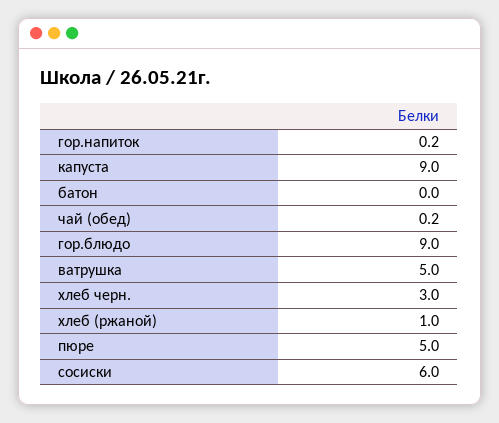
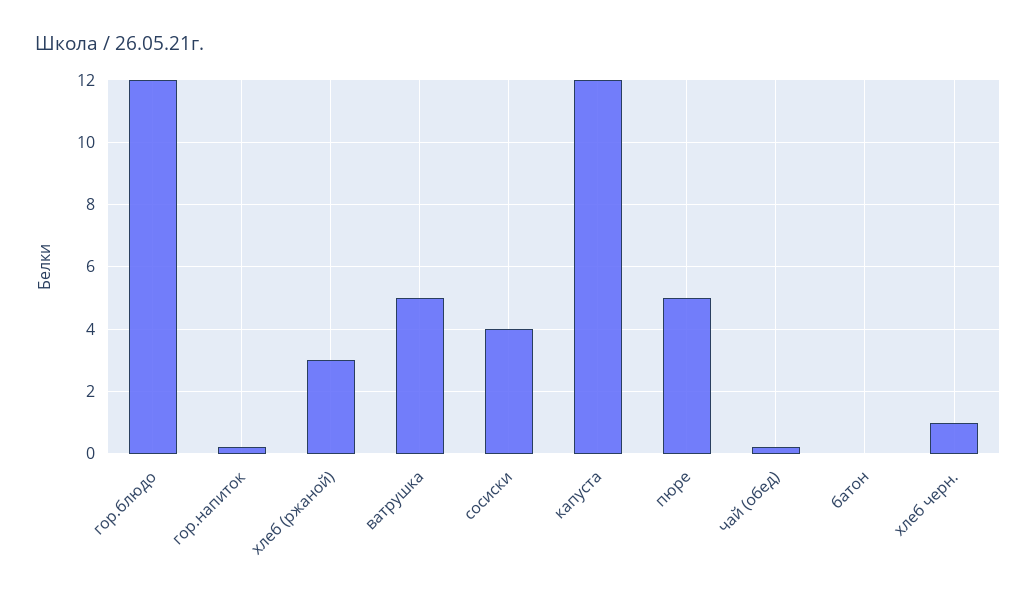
  {
    "гор.напиток": 0.2,
-   "капуста": 9,
+   "капуста": 12,
    "батон": 0,
    "чай (обед)": 0.2,
-   "гор.блюдо": 9,
+   "гор.блюдо": 12,
    "ватрушка": 5,
-   "хлеб черн.": 3,
+   "хлеб черн.": 1,
-   "хлеб (ржаной)": 1,
+   "хлеб (ржаной)": 3,
    "пюре": 5,
-   "сосиски": 6
+   "сосиски": 4
  }

